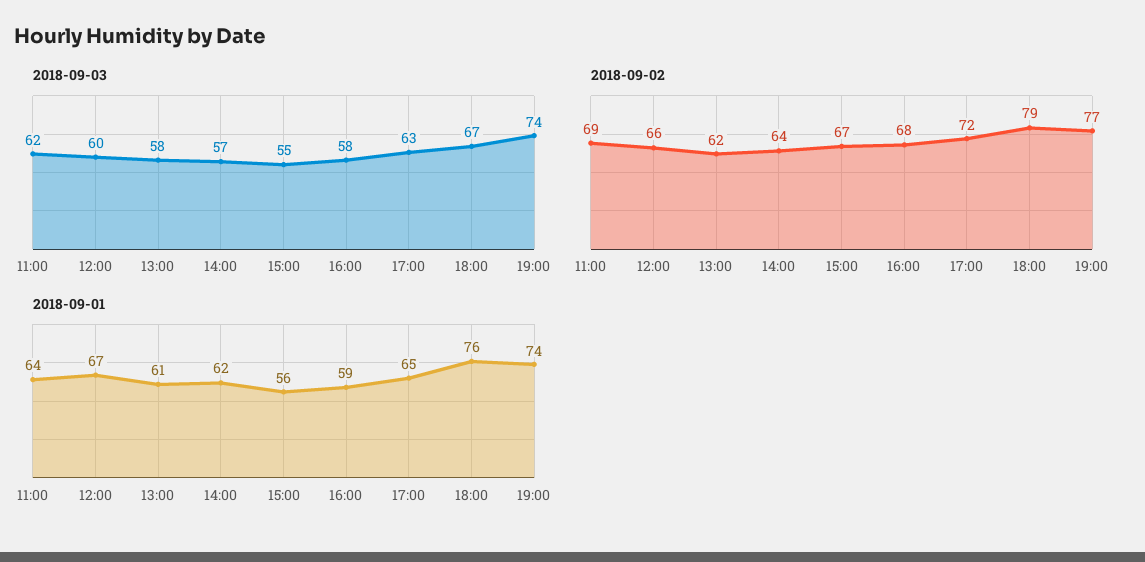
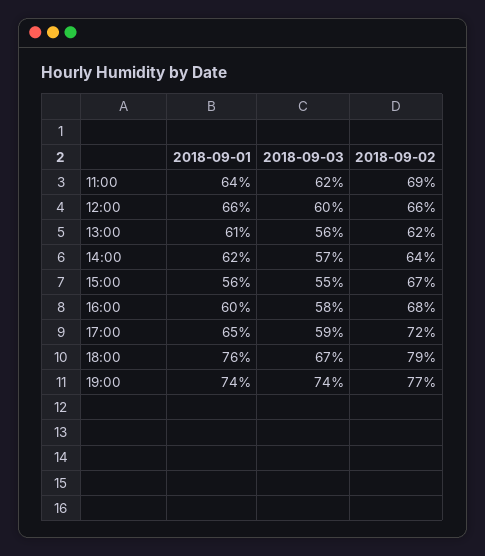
  {
    "2018-09-03": {
      "11:00": 62,
      "12:00": 60,
-     "13:00": 58,
+     "13:00": 56,
      "14:00": 57,
      "15:00": 55,
      "16:00": 58,
-     "17:00": 63,
+     "17:00": 59,
      "18:00": 67,
      "19:00": 74
    },
    "2018-09-02": {
      "11:00": 69,
      "12:00": 66,
      "13:00": 62,
      "14:00": 64,
      "15:00": 67,
      "16:00": 68,
      "17:00": 72,
      "18:00": 79,
      "19:00": 77
    },
    "2018-09-01": {
      "11:00": 64,
-     "12:00": 67,
+     "12:00": 66,
      "13:00": 61,
      "14:00": 62,
      "15:00": 56,
-     "16:00": 59,
+     "16:00": 60,
      "17:00": 65,
      "18:00": 76,
      "19:00": 74
    }
  }

